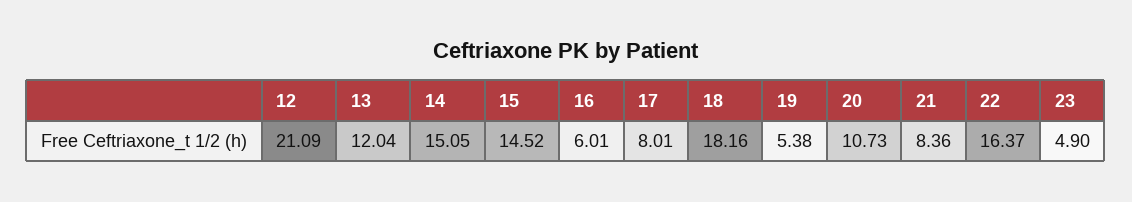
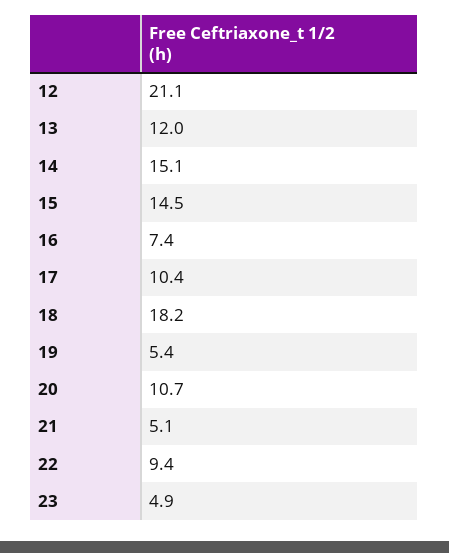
  {
    "12": 21.09,
    "13": 12.04,
    "14": 15.05,
    "15": 14.52,
-   "16": 6.01,
+   "16": 7.4,
-   "17": 8.01,
+   "17": 10.4,
    "18": 18.16,
    "19": 5.38,
    "20": 10.73,
-   "21": 8.36,
+   "21": 5.1,
-   "22": 16.37,
+   "22": 9.4,
    "23": 4.9
  }

